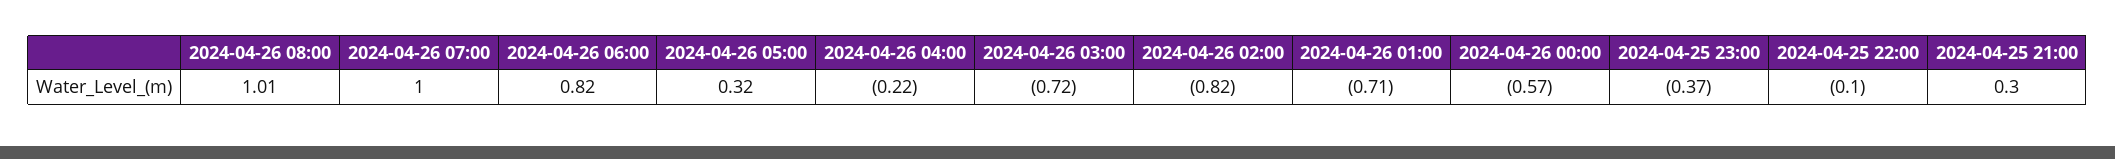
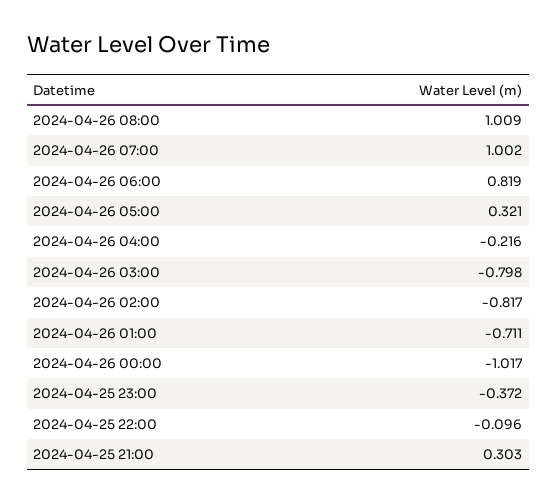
  {
    "2024-04-26 08:00": 1.009,
    "2024-04-26 07:00": 1.002,
    "2024-04-26 06:00": 0.819,
    "2024-04-26 05:00": 0.321,
    "2024-04-26 04:00": -0.216,
-   "2024-04-26 03:00": -0.72,
+   "2024-04-26 03:00": -0.798,
    "2024-04-26 02:00": -0.817,
    "2024-04-26 01:00": -0.711,
-   "2024-04-26 00:00": -0.57,
+   "2024-04-26 00:00": -1.017,
    "2024-04-25 23:00": -0.372,
    "2024-04-25 22:00": -0.096,
    "2024-04-25 21:00": 0.303
  }

